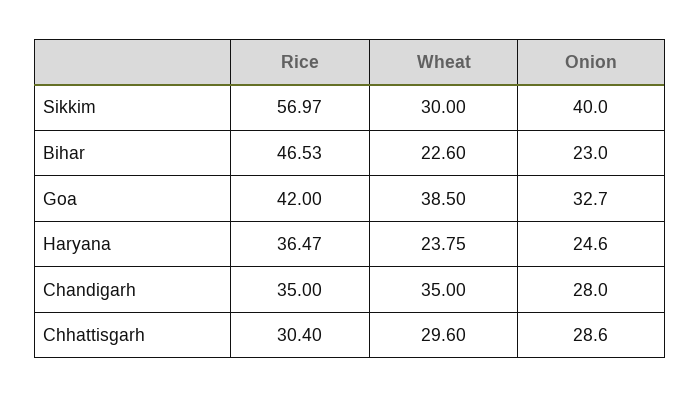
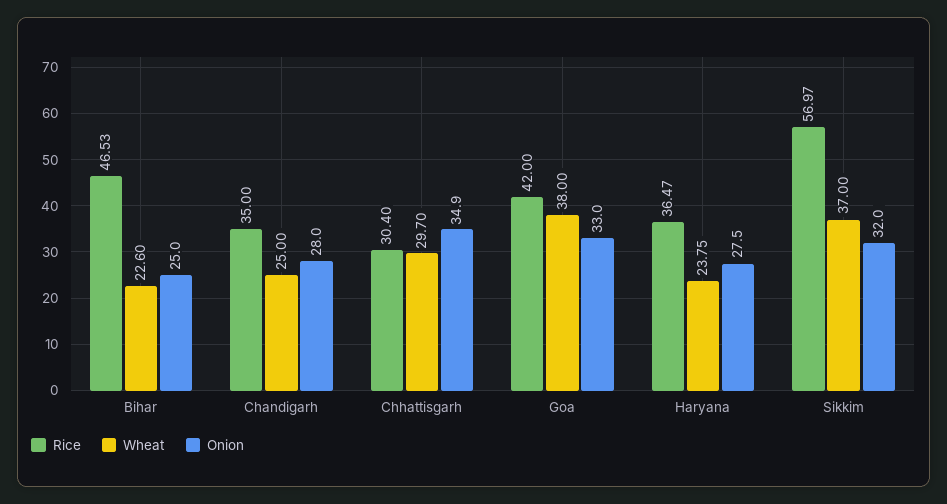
  {
    "Rice": {
      "Sikkim": 56.97,
      "Bihar": 46.53,
      "Goa": 42,
      "Haryana": 36.47,
      "Chandigarh": 35,
      "Chhattisgarh": 30.4
    },
    "Wheat": {
-     "Sikkim": 30,
+     "Sikkim": 37,
      "Bihar": 22.6,
-     "Goa": 38.5,
+     "Goa": 38,
      "Haryana": 23.75,
-     "Chandigarh": 35,
+     "Chandigarh": 25,
-     "Chhattisgarh": 29.6
+     "Chhattisgarh": 29.7
    },
    "Onion": {
-     "Sikkim": 40,
+     "Sikkim": 32,
-     "Bihar": 23,
+     "Bihar": 25,
-     "Goa": 32.7,
+     "Goa": 33,
-     "Haryana": 24.6,
+     "Haryana": 27.5,
      "Chandigarh": 28,
-     "Chhattisgarh": 28.6
+     "Chhattisgarh": 34.9
    }
  }

